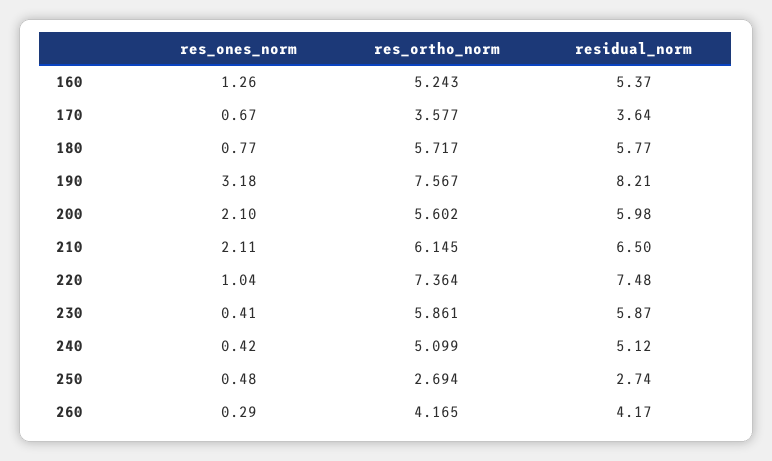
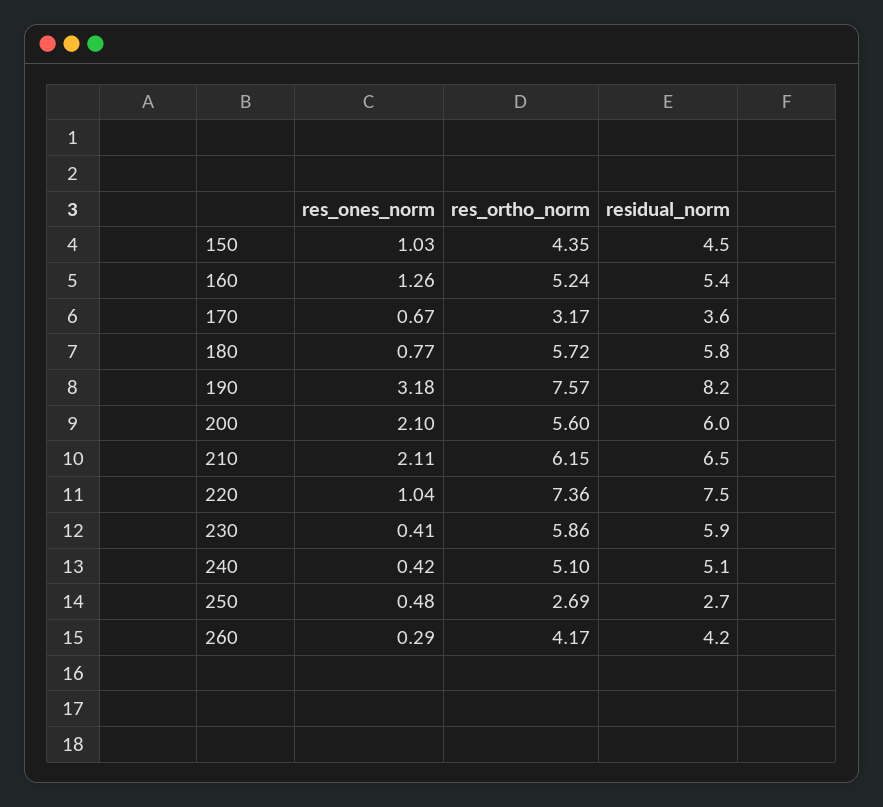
  {
    "res_ones_norm": {
      "160": 1.26,
      "170": 0.67,
      "180": 0.77,
      "190": 3.18,
      "200": 2.1,
      "210": 2.11,
      "220": 1.04,
      "230": 0.41,
      "240": 0.42,
      "250": 0.48,
-     "260": 0.29
+     "260": 0.29,
+     "150": 1.03
    },
    "res_ortho_norm": {
      "160": 5.243,
-     "170": 3.577,
+     "170": 3.17,
      "180": 5.717,
      "190": 7.567,
      "200": 5.602,
      "210": 6.145,
      "220": 7.364,
      "230": 5.861,
      "240": 5.099,
      "250": 2.694,
-     "260": 4.165
+     "260": 4.165,
+     "150": 4.35
    },
    "residual_norm": {
      "160": 5.37,
      "170": 3.64,
      "180": 5.77,
      "190": 8.21,
      "200": 5.98,
      "210": 6.5,
      "220": 7.48,
      "230": 5.87,
      "240": 5.12,
      "250": 2.74,
-     "260": 4.17
+     "260": 4.17,
+     "150": 4.5
    }
  }

